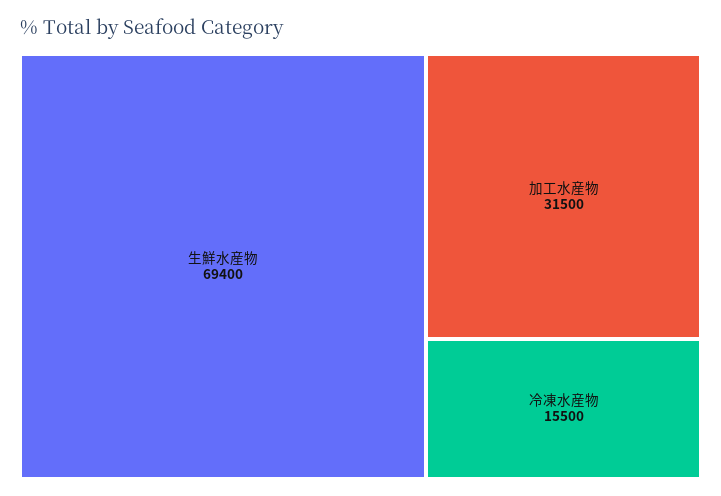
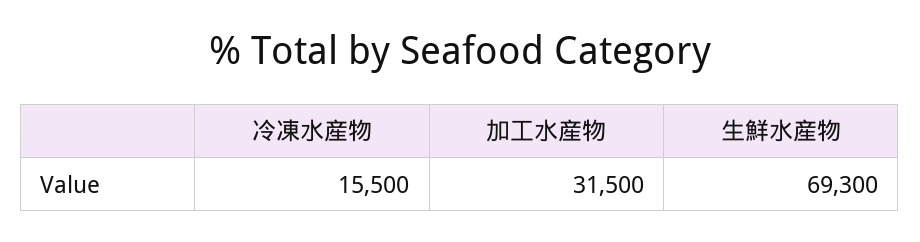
  {
-   "生鮮水産物": 69400,
+   "生鮮水産物": 69300,
    "加工水産物": 31500,
    "冷凍水産物": 15500
  }

